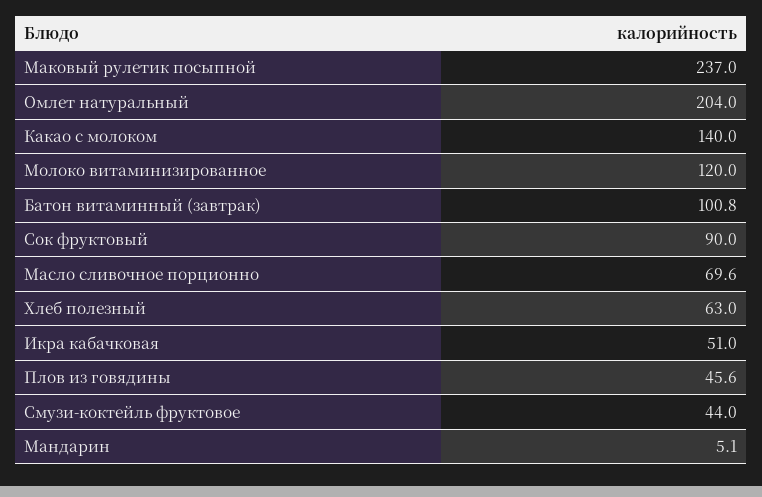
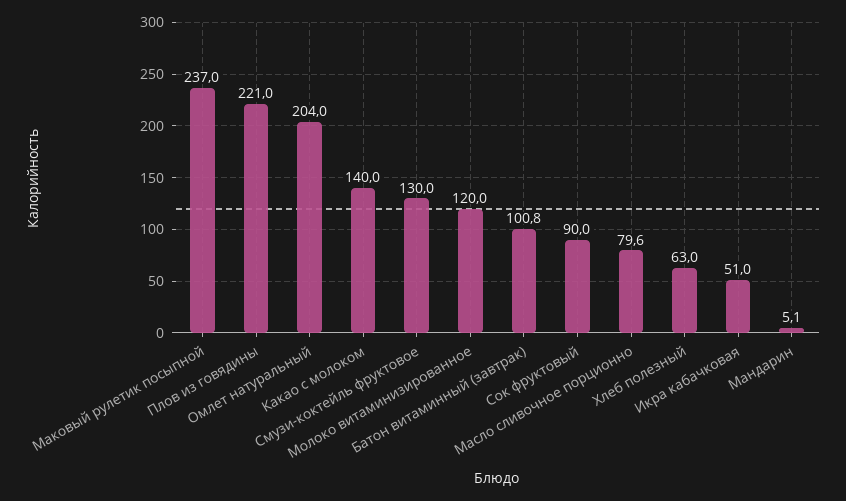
  {
    "Маковый рулетик посыпной": 237,
    "Омлет натуральный": 204,
    "Какао с молоком": 140,
    "Молоко витаминизированное": 120,
    "Батон витаминный (завтрак)": 100.8,
    "Сок фруктовый": 90,
-   "Масло сливочное порционно": 69.6,
+   "Масло сливочное порционно": 79.6,
    "Хлеб полезный": 63,
    "Икра кабачковая": 51,
-   "Плов из говядины": 45.6,
+   "Плов из говядины": 221,
-   "Смузи-коктейль фруктовое": 44,
+   "Смузи-коктейль фруктовое": 130,
    "Мандарин": 5.1
  }

